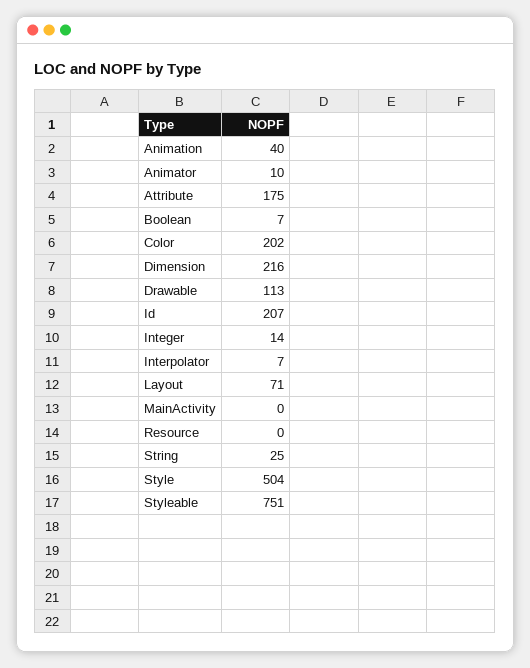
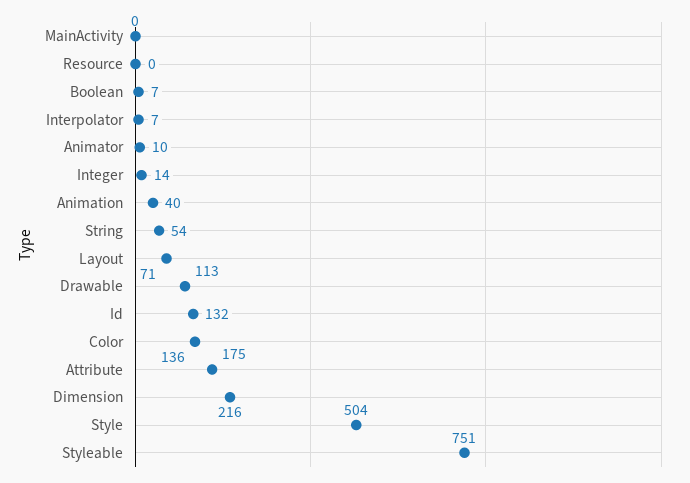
  {
    "Animation": 40,
    "Animator": 10,
    "Attribute": 175,
    "Boolean": 7,
-   "Color": 202,
+   "Color": 136,
    "Dimension": 216,
    "Drawable": 113,
-   "Id": 207,
+   "Id": 132,
    "Integer": 14,
    "Interpolator": 7,
    "Layout": 71,
    "MainActivity": 0,
    "Resource": 0,
-   "String": 25,
+   "String": 54,
    "Style": 504,
    "Styleable": 751
  }

